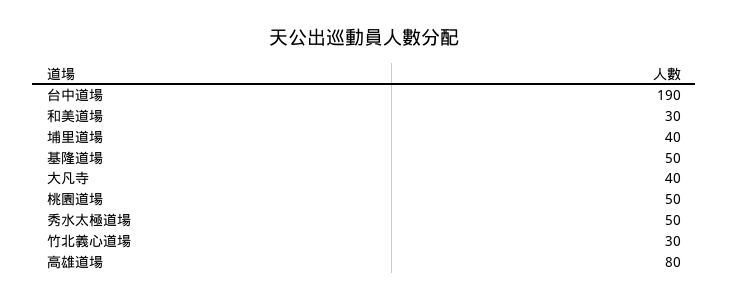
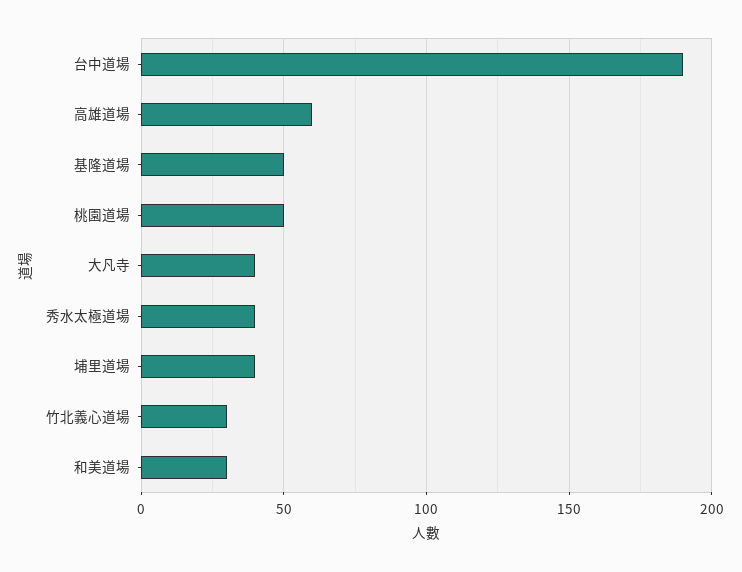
  {
    "台中道場": 190,
    "和美道場": 30,
    "埔里道場": 40,
    "基隆道場": 50,
    "大凡寺": 40,
    "桃園道場": 50,
-   "秀水太極道場": 50,
+   "秀水太極道場": 40,
    "竹北義心道場": 30,
-   "高雄道場": 80
+   "高雄道場": 60
  }

